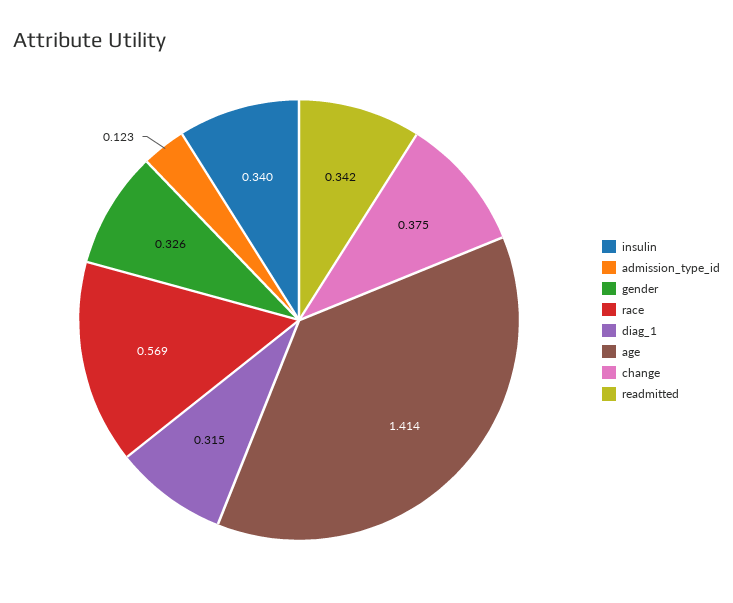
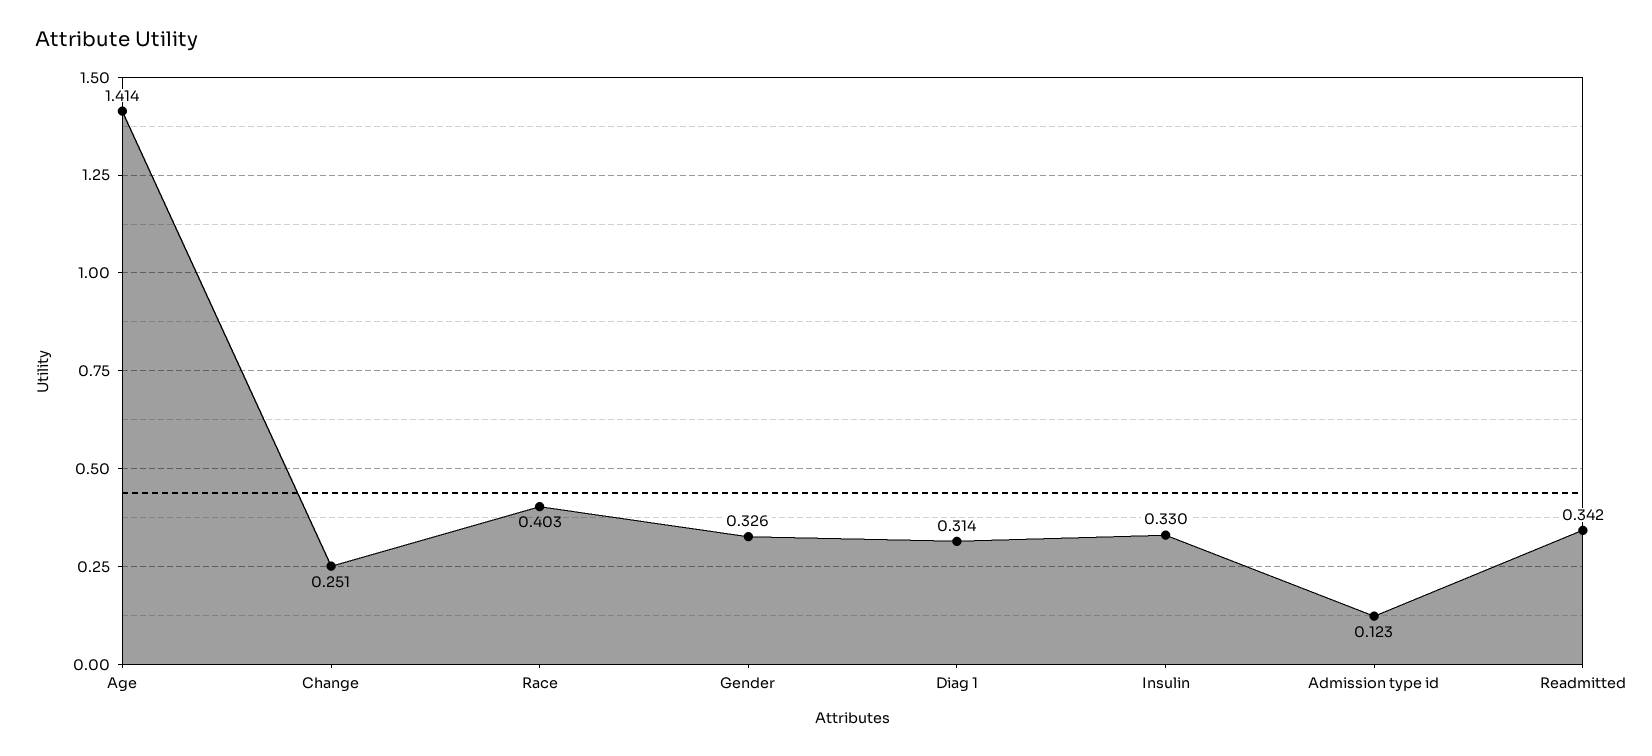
  {
-   "insulin": 0.34,
+   "insulin": 0.33,
    "admission_type_id": 0.123,
    "gender": 0.326,
-   "race": 0.569,
+   "race": 0.403,
-   "diag_1": 0.315,
+   "diag_1": 0.314,
    "age": 1.414,
-   "change": 0.375,
+   "change": 0.251,
    "readmitted": 0.342
  }

